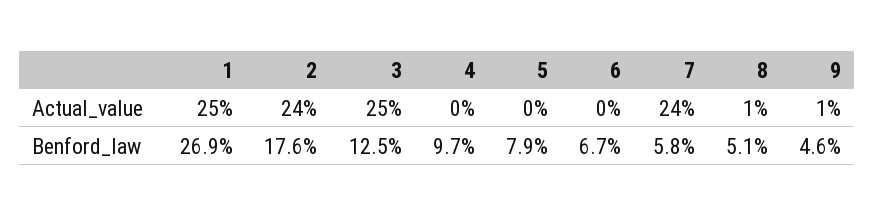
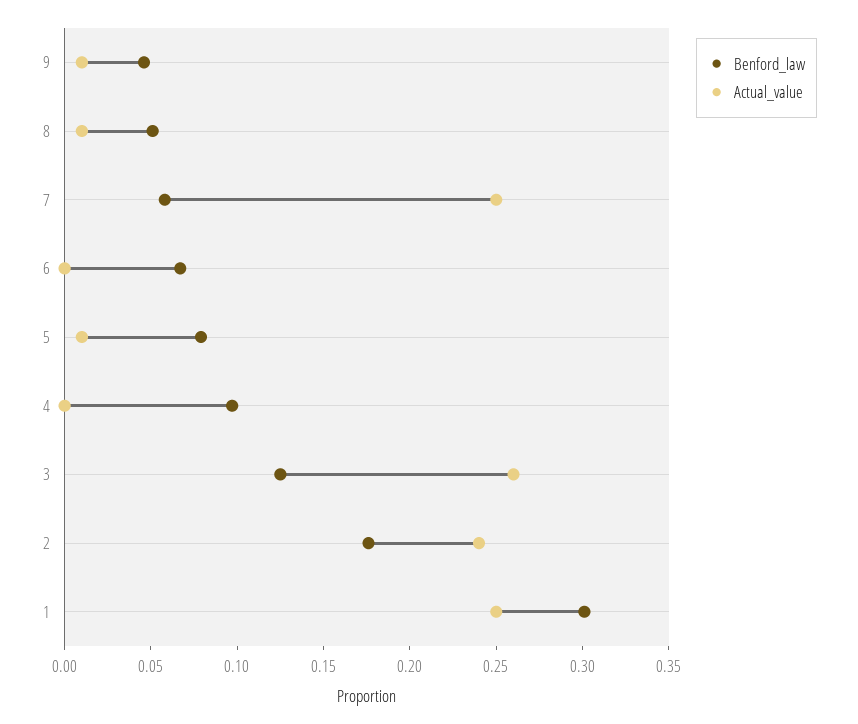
  {
    "Actual_value": {
      "1": 0.25,
      "2": 0.24,
-     "3": 0.25,
+     "3": 0.26,
      "4": 0,
-     "5": 0,
+     "5": 0.01,
      "6": 0,
-     "7": 0.24,
+     "7": 0.25,
      "8": 0.01,
      "9": 0.01
    },
    "Benford_law": {
-     "1": 0.269,
+     "1": 0.3,
      "2": 0.176,
      "3": 0.125,
      "4": 0.097,
      "5": 0.079,
      "6": 0.067,
      "7": 0.058,
      "8": 0.051,
      "9": 0.046
    }
  }

